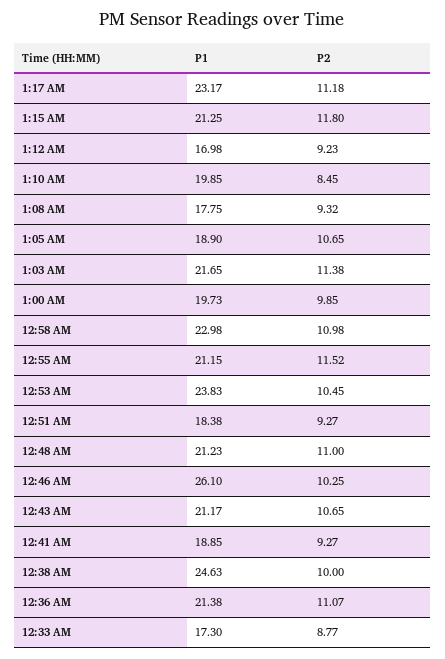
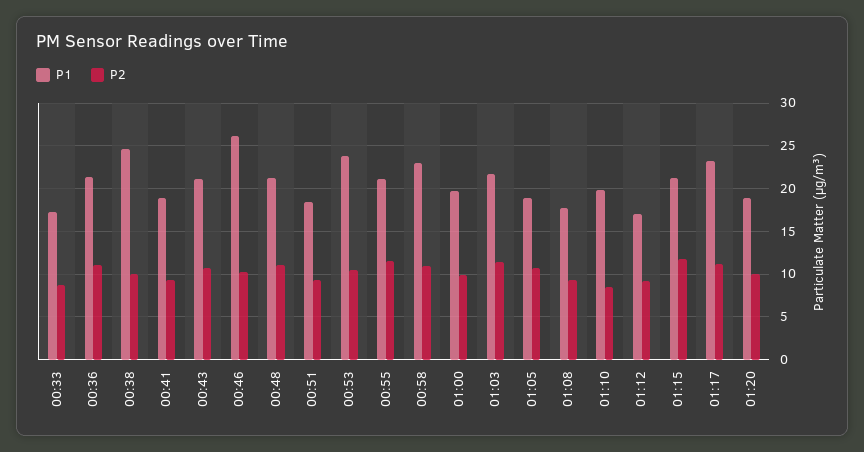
  {
    "P1": {
      "1:17 AM": 23.17,
      "1:15 AM": 21.25,
      "1:12 AM": 16.98,
      "1:10 AM": 19.85,
      "1:08 AM": 17.75,
      "1:05 AM": 18.9,
      "1:03 AM": 21.65,
      "1:00 AM": 19.73,
      "12:58 AM": 22.98,
      "12:55 AM": 21.15,
      "12:53 AM": 23.83,
      "12:51 AM": 18.38,
      "12:48 AM": 21.23,
      "12:46 AM": 26.1,
      "12:43 AM": 21.17,
      "12:41 AM": 18.85,
      "12:38 AM": 24.63,
      "12:36 AM": 21.38,
-     "12:33 AM": 17.3
+     "12:33 AM": 17.3,
+     "01:20": 19
    },
    "P2": {
      "1:17 AM": 11.18,
      "1:15 AM": 11.8,
      "1:12 AM": 9.23,
      "1:10 AM": 8.45,
      "1:08 AM": 9.32,
      "1:05 AM": 10.65,
      "1:03 AM": 11.38,
      "1:00 AM": 9.85,
      "12:58 AM": 10.98,
      "12:55 AM": 11.52,
      "12:53 AM": 10.45,
      "12:51 AM": 9.27,
      "12:48 AM": 11,
      "12:46 AM": 10.25,
      "12:43 AM": 10.65,
      "12:41 AM": 9.27,
      "12:38 AM": 10,
      "12:36 AM": 11.07,
-     "12:33 AM": 8.77
+     "12:33 AM": 8.77,
+     "01:20": 10
    }
  }

